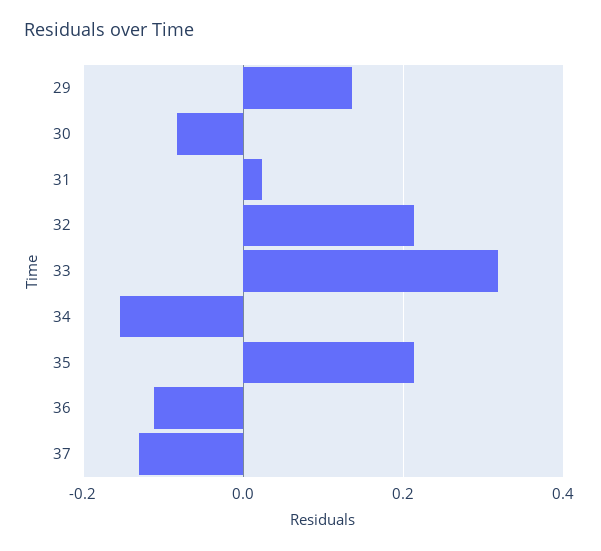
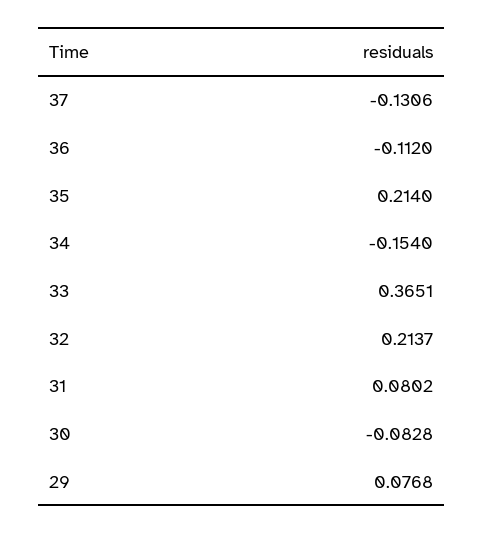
  {
-   "29": 0.14,
+   "29": 0.0768,
    "30": -0.0828,
-   "31": 0.02,
+   "31": 0.0802,
    "32": 0.2137,
-   "33": 0.32,
+   "33": 0.3651,
    "34": -0.154,
    "35": 0.214,
    "36": -0.112,
    "37": -0.1306
  }

